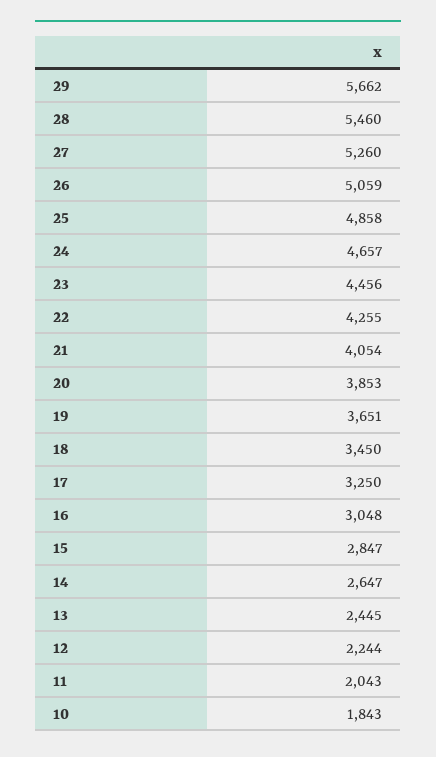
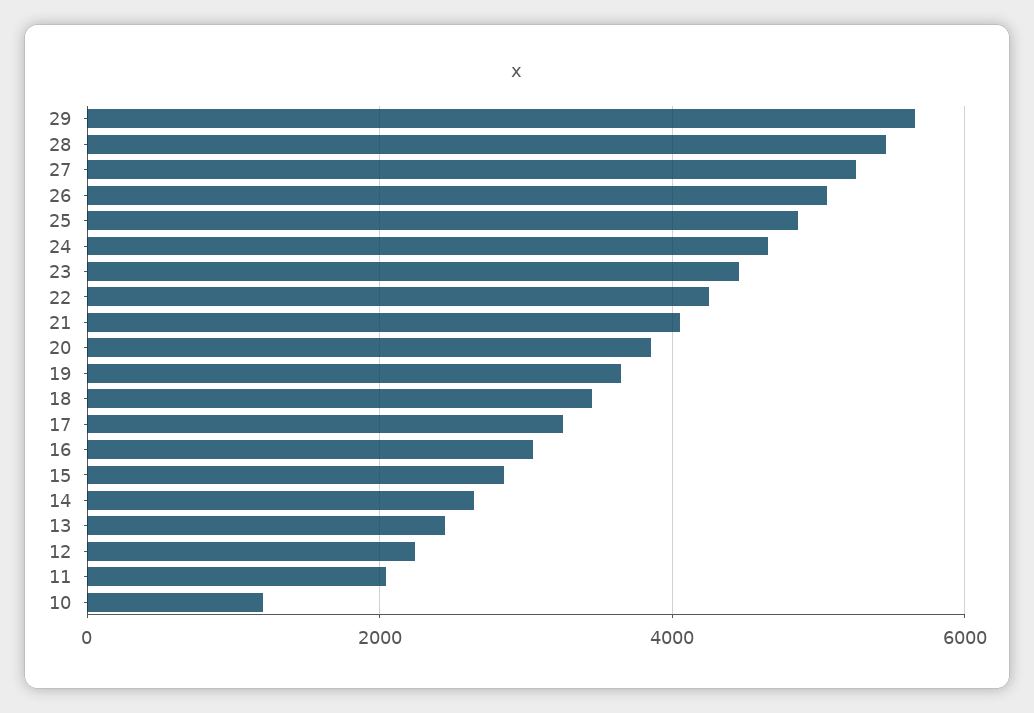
  {
    "29": 5662,
    "28": 5460,
    "27": 5260,
    "26": 5059,
    "25": 4858,
    "24": 4657,
    "23": 4456,
    "22": 4255,
    "21": 4054,
    "20": 3853,
    "19": 3651,
    "18": 3450,
    "17": 3250,
    "16": 3048,
    "15": 2847,
    "14": 2647,
    "13": 2445,
    "12": 2244,
    "11": 2043,
-   "10": 1843
+   "10": 1200
  }

